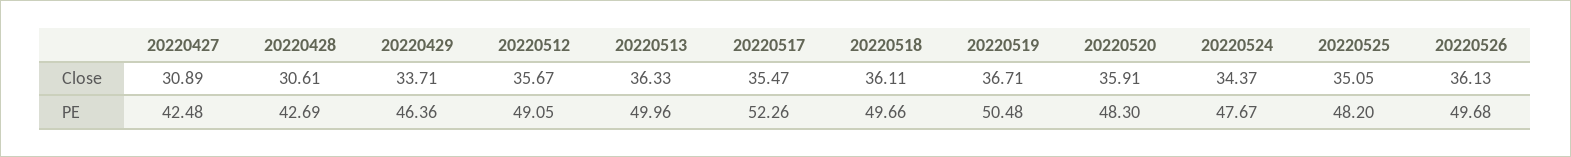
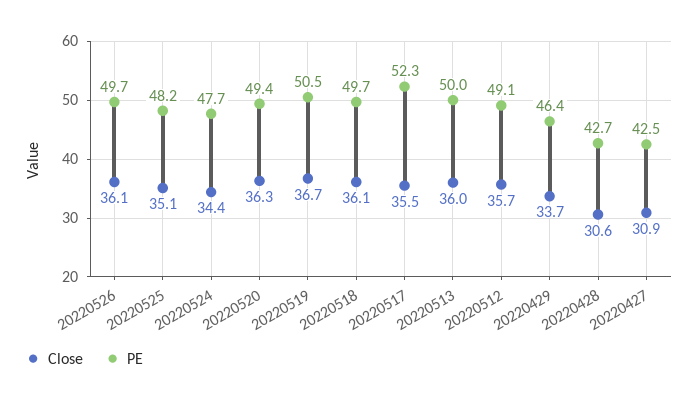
  {
    "Close": {
      "20220427": 30.89,
      "20220428": 30.61,
      "20220429": 33.71,
      "20220512": 35.67,
-     "20220513": 36.33,
+     "20220513": 36,
      "20220517": 35.47,
      "20220518": 36.11,
      "20220519": 36.71,
-     "20220520": 35.91,
+     "20220520": 36.3,
      "20220524": 34.37,
      "20220525": 35.05,
      "20220526": 36.13
    },
    "PE": {
      "20220427": 42.48,
      "20220428": 42.69,
      "20220429": 46.36,
      "20220512": 49.05,
      "20220513": 49.96,
      "20220517": 52.26,
      "20220518": 49.66,
      "20220519": 50.48,
-     "20220520": 48.3,
+     "20220520": 49.4,
      "20220524": 47.67,
      "20220525": 48.2,
      "20220526": 49.68
    }
  }

